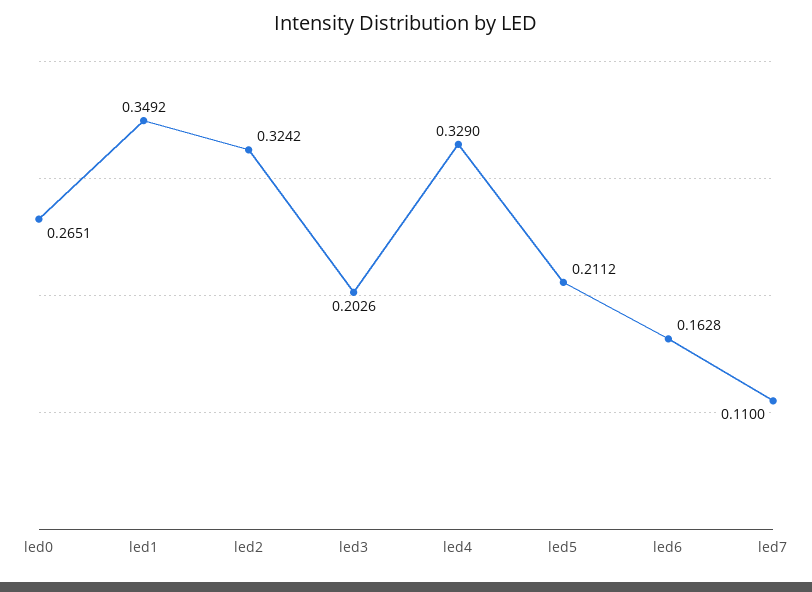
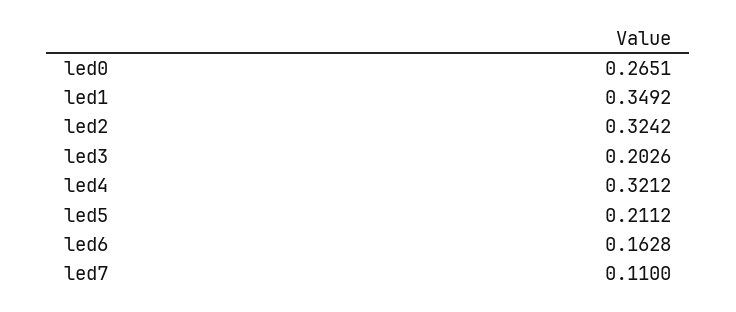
  {
    "led0": 0.2651,
    "led1": 0.3492,
    "led2": 0.3242,
    "led3": 0.2026,
-   "led4": 0.329,
+   "led4": 0.3212,
    "led5": 0.2112,
    "led6": 0.1628,
    "led7": 0.11
  }

